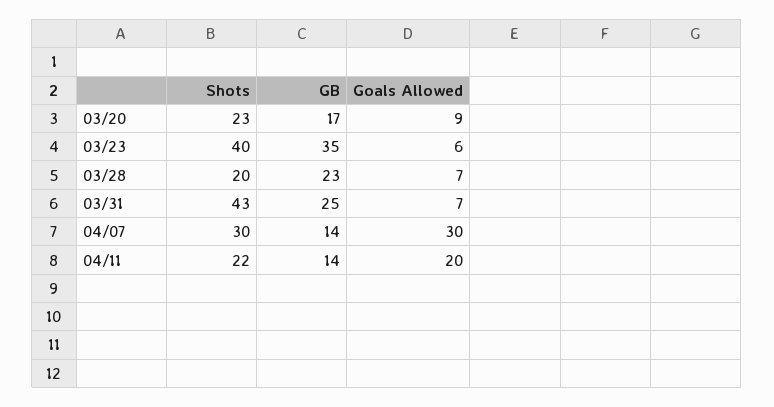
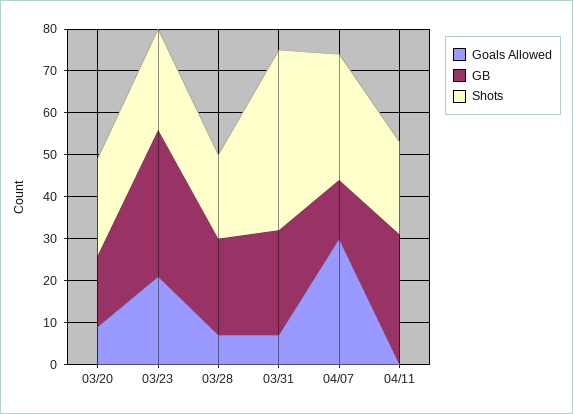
  {
    "Shots": {
      "03/20": 23,
-     "03/23": 40,
+     "03/23": 25,
      "03/28": 20,
      "03/31": 43,
      "04/07": 30,
      "04/11": 22
    },
    "GB": {
      "03/20": 17,
      "03/23": 35,
      "03/28": 23,
      "03/31": 25,
      "04/07": 14,
-     "04/11": 14
+     "04/11": 30
    },
    "Goals Allowed": {
      "03/20": 9,
-     "03/23": 6,
+     "03/23": 20,
      "03/28": 7,
      "03/31": 7,
      "04/07": 30,
-     "04/11": 20
+     "04/11": 0
    }
  }

